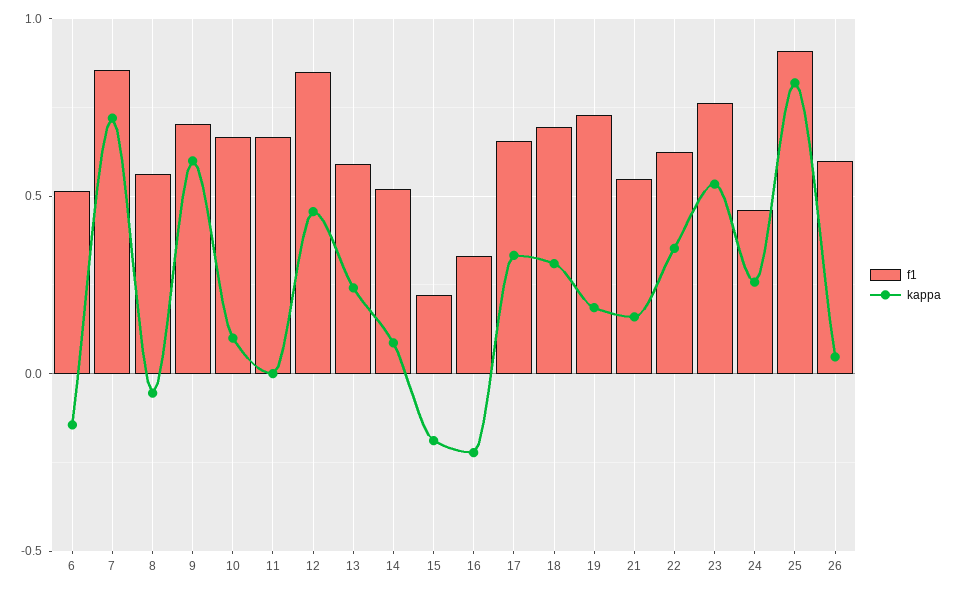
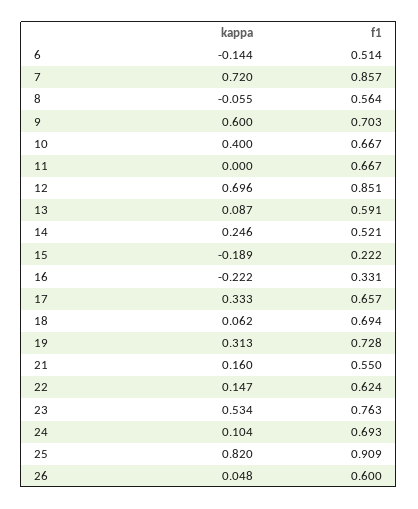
  {
    "f1": {
      "6": 0.514,
      "7": 0.857,
      "8": 0.564,
      "9": 0.703,
      "10": 0.667,
      "11": 0.667,
      "12": 0.851,
      "13": 0.591,
      "14": 0.521,
      "15": 0.222,
      "16": 0.331,
      "17": 0.657,
      "18": 0.694,
      "19": 0.728,
      "21": 0.55,
      "22": 0.624,
      "23": 0.763,
-     "24": 0.45,
+     "24": 0.693,
      "25": 0.909,
      "26": 0.6
    },
    "kappa": {
      "6": -0.144,
      "7": 0.72,
      "8": -0.055,
      "9": 0.6,
-     "10": 0.1,
+     "10": 0.4,
      "11": 0,
-     "12": 0.45,
+     "12": 0.696,
-     "13": 0.25,
+     "13": 0.087,
-     "14": 0.1,
+     "14": 0.246,
      "15": -0.189,
      "16": -0.222,
      "17": 0.333,
-     "18": 0.3,
+     "18": 0.062,
-     "19": 0.2,
+     "19": 0.313,
      "21": 0.16,
-     "22": 0.35,
+     "22": 0.147,
      "23": 0.534,
-     "24": 0.25,
+     "24": 0.104,
      "25": 0.82,
      "26": 0.048
    }
  }

